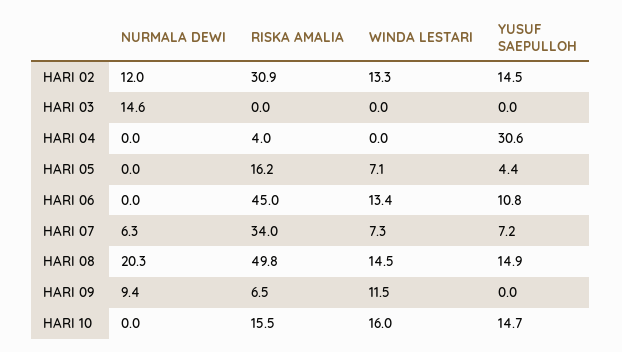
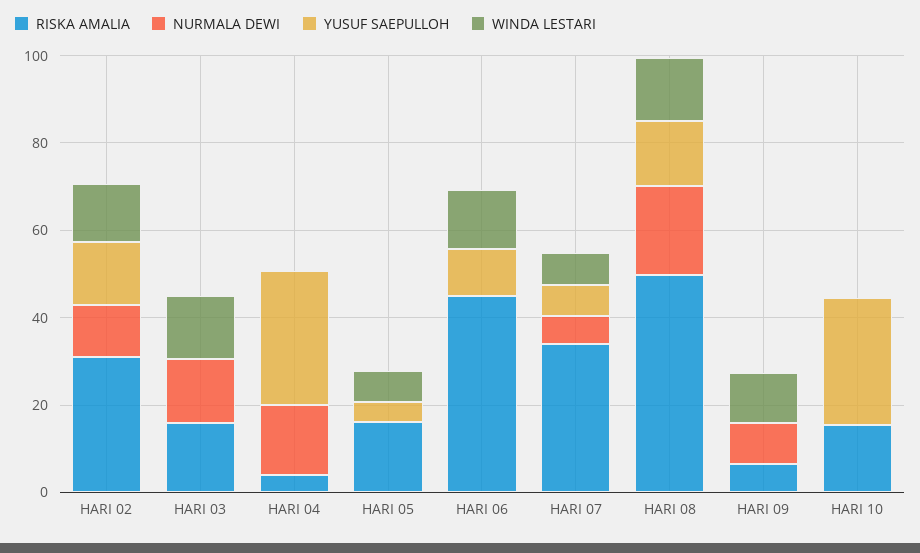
  {
    "NURMALA DEWI": {
      "HARI 02": 12,
      "HARI 03": 14.6,
-     "HARI 04": 0,
+     "HARI 04": 15,
      "HARI 05": 0,
      "HARI 06": 0,
      "HARI 07": 6.3,
      "HARI 08": 20.3,
      "HARI 09": 9.4,
      "HARI 10": 0
    },
    "RISKA AMALIA": {
      "HARI 02": 30.9,
-     "HARI 03": 0,
+     "HARI 03": 15,
      "HARI 04": 4,
      "HARI 05": 16.2,
      "HARI 06": 45,
      "HARI 07": 34,
      "HARI 08": 49.8,
      "HARI 09": 6.5,
      "HARI 10": 15.5
    },
    "WINDA LESTARI": {
      "HARI 02": 13.3,
-     "HARI 03": 0,
+     "HARI 03": 15,
      "HARI 04": 0,
      "HARI 05": 7.1,
      "HARI 06": 13.4,
      "HARI 07": 7.3,
      "HARI 08": 14.5,
      "HARI 09": 11.5,
-     "HARI 10": 16
+     "HARI 10": 0
    },
    "YUSUF SAEPULLOH": {
      "HARI 02": 14.5,
      "HARI 03": 0,
      "HARI 04": 30.6,
      "HARI 05": 4.4,
      "HARI 06": 10.8,
      "HARI 07": 7.2,
      "HARI 08": 14.9,
      "HARI 09": 0,
-     "HARI 10": 14.7
+     "HARI 10": 30
    }
  }

